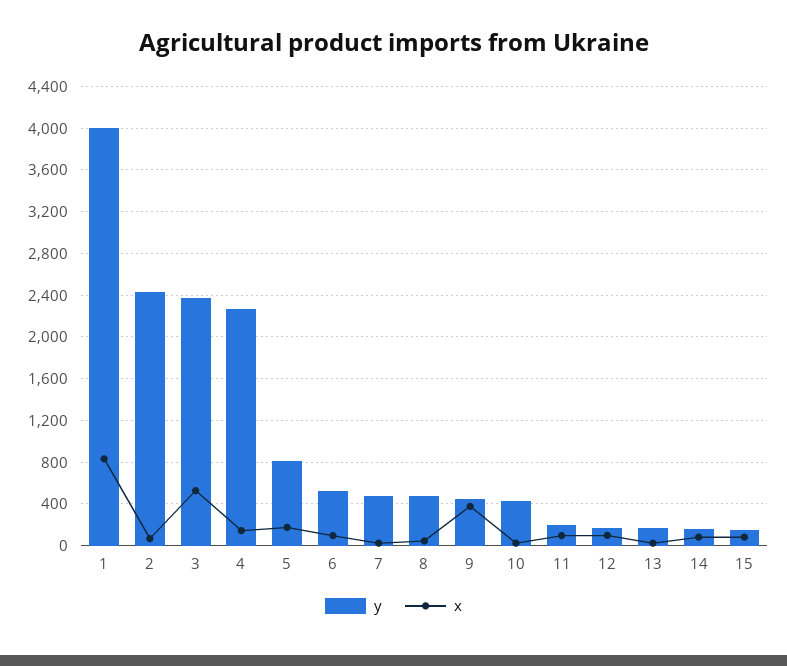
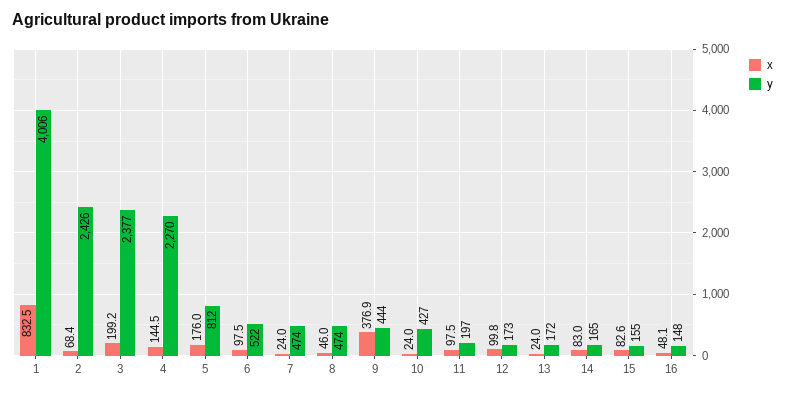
  {
    "y": {
      "1": 4006,
      "2": 2426,
      "3": 2377,
      "4": 2270,
      "5": 812,
      "6": 522,
      "7": 474,
      "8": 474,
      "9": 444,
      "10": 427,
      "11": 197,
      "12": 173,
      "13": 172,
      "14": 165,
-     "15": 155
+     "15": 155,
+     "16": 148
    },
    "x": {
      "1": 832.5,
      "2": 68.4,
-     "3": 500,
+     "3": 199.2,
      "4": 144.5,
      "5": 176,
      "6": 97.5,
      "7": 24,
      "8": 46,
      "9": 376.9,
      "10": 24,
      "11": 97.5,
      "12": 99.8,
      "13": 24,
      "14": 83,
-     "15": 82.6
+     "15": 82.6,
+     "16": 48.1
    }
  }

